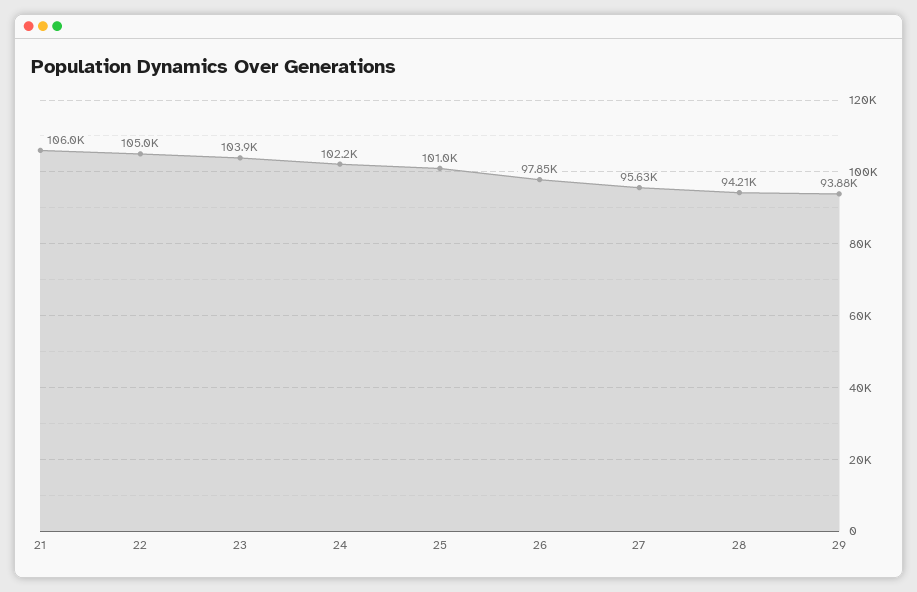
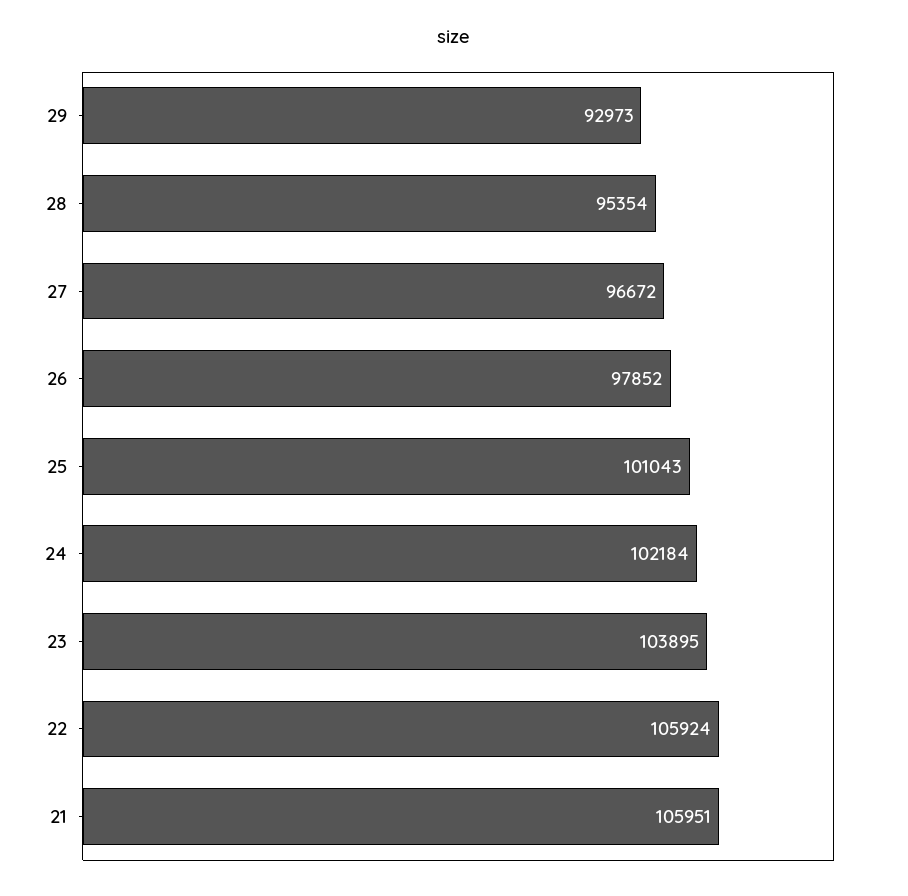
  {
    "21": 105951,
-   "22": 105000,
+   "22": 105924,
    "23": 103895,
    "24": 102184,
    "25": 101043,
    "26": 97852,
-   "27": 95630,
+   "27": 96672,
-   "28": 94210,
+   "28": 95354,
-   "29": 93880
+   "29": 92973
  }

